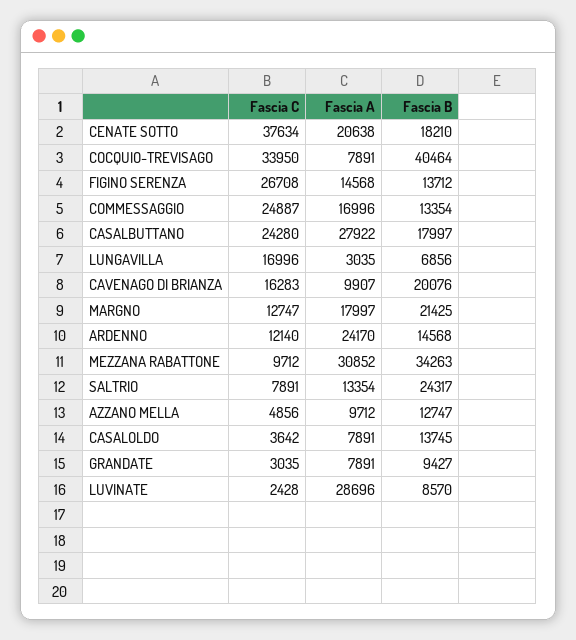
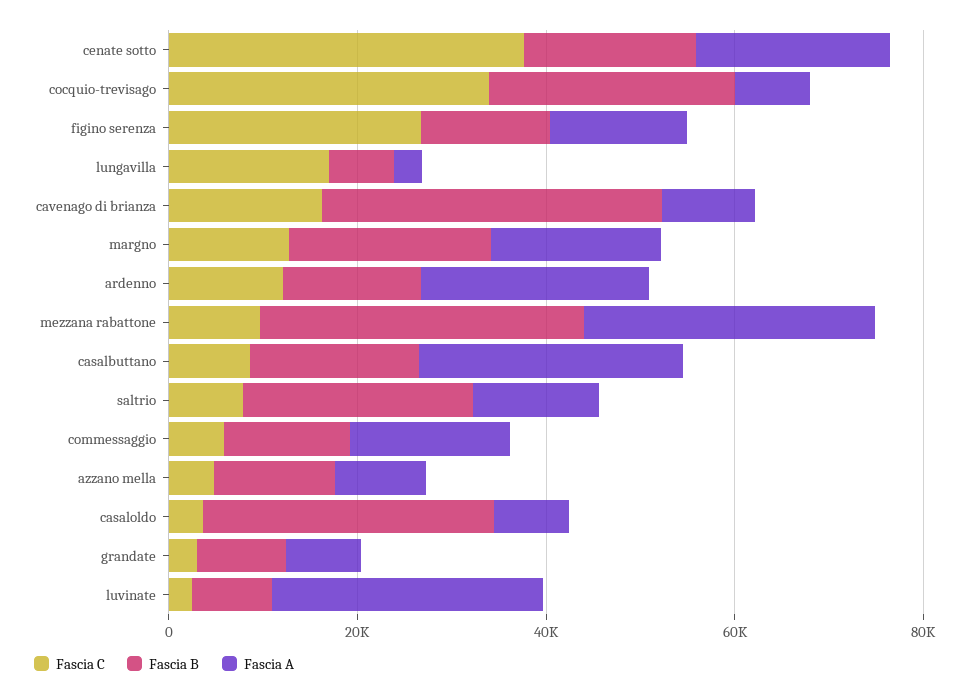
  {
    "Fascia C": {
      "CENATE SOTTO": 37634,
      "COCQUIO-TREVISAGO": 33950,
      "FIGINO SERENZA": 26708,
-     "COMMESSAGGIO": 24887,
+     "COMMESSAGGIO": 5000,
-     "CASALBUTTANO": 24280,
+     "CASALBUTTANO": 10000,
      "LUNGAVILLA": 16996,
      "CAVENAGO DI BRIANZA": 16283,
      "MARGNO": 12747,
      "ARDENNO": 12140,
      "MEZZANA RABATTONE": 9712,
      "SALTRIO": 7891,
      "AZZANO MELLA": 4856,
      "CASALOLDO": 3642,
      "GRANDATE": 3035,
      "LUVINATE": 2428
    },
    "Fascia A": {
      "CENATE SOTTO": 20638,
      "COCQUIO-TREVISAGO": 7891,
      "FIGINO SERENZA": 14568,
      "COMMESSAGGIO": 16996,
      "CASALBUTTANO": 27922,
      "LUNGAVILLA": 3035,
      "CAVENAGO DI BRIANZA": 9907,
      "MARGNO": 17997,
      "ARDENNO": 24170,
      "MEZZANA RABATTONE": 30852,
      "SALTRIO": 13354,
      "AZZANO MELLA": 9712,
      "CASALOLDO": 7891,
      "GRANDATE": 7891,
      "LUVINATE": 28696
    },
    "Fascia B": {
      "CENATE SOTTO": 18210,
-     "COCQUIO-TREVISAGO": 40464,
+     "COCQUIO-TREVISAGO": 25000,
      "FIGINO SERENZA": 13712,
      "COMMESSAGGIO": 13354,
      "CASALBUTTANO": 17997,
      "LUNGAVILLA": 6856,
-     "CAVENAGO DI BRIANZA": 20076,
+     "CAVENAGO DI BRIANZA": 35000,
      "MARGNO": 21425,
      "ARDENNO": 14568,
      "MEZZANA RABATTONE": 34263,
      "SALTRIO": 24317,
      "AZZANO MELLA": 12747,
-     "CASALOLDO": 13745,
+     "CASALOLDO": 30000,
      "GRANDATE": 9427,
      "LUVINATE": 8570
    }
  }

